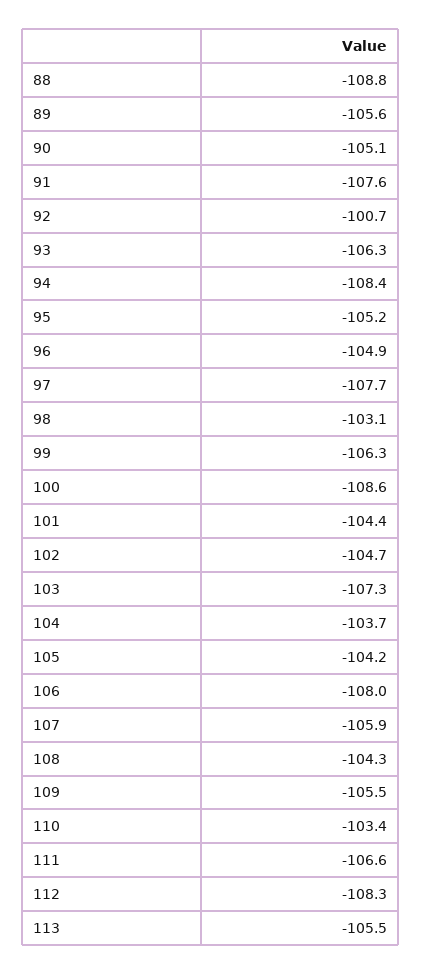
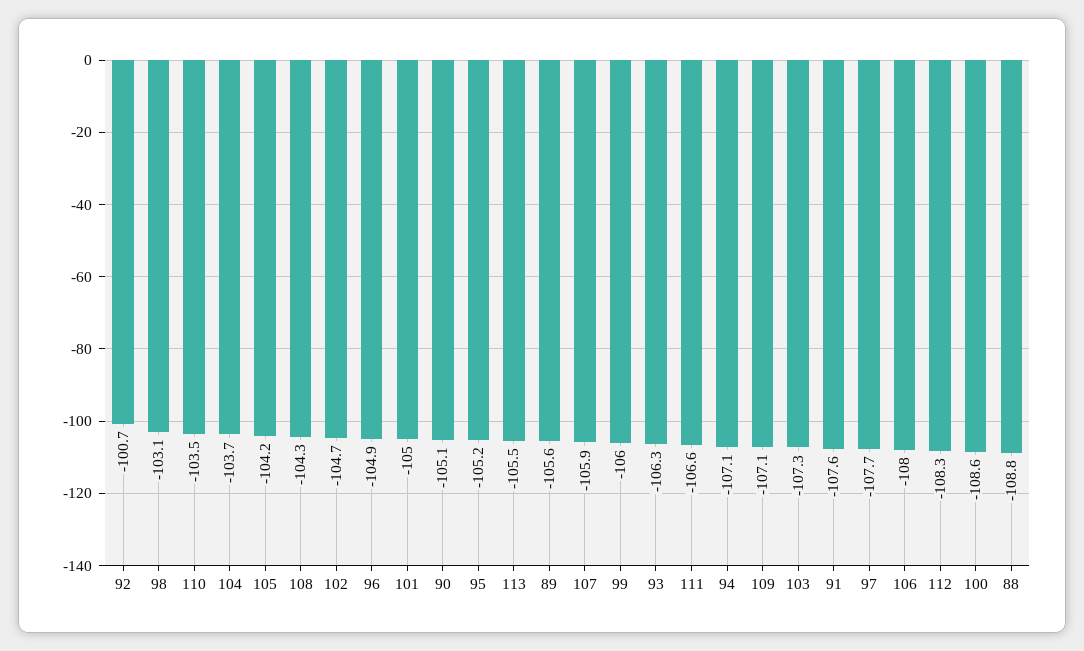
  {
    "88": -108.8,
    "89": -105.6,
    "90": -105.1,
    "91": -107.6,
    "92": -100.7,
    "93": -106.3,
-   "94": -108.4,
+   "94": -107.1,
    "95": -105.2,
    "96": -104.9,
    "97": -107.7,
    "98": -103.1,
-   "99": -106.3,
+   "99": -106,
    "100": -108.6,
-   "101": -104.4,
+   "101": -105,
    "102": -104.7,
    "103": -107.3,
    "104": -103.7,
    "105": -104.2,
    "106": -108,
    "107": -105.9,
    "108": -104.3,
-   "109": -105.5,
+   "109": -107.1,
-   "110": -103.4,
+   "110": -103.5,
    "111": -106.6,
    "112": -108.3,
    "113": -105.5
  }

